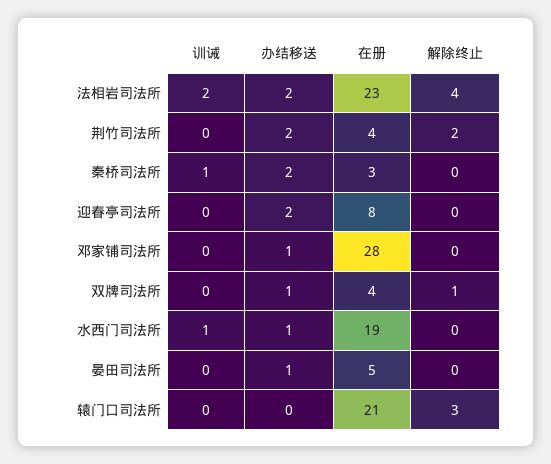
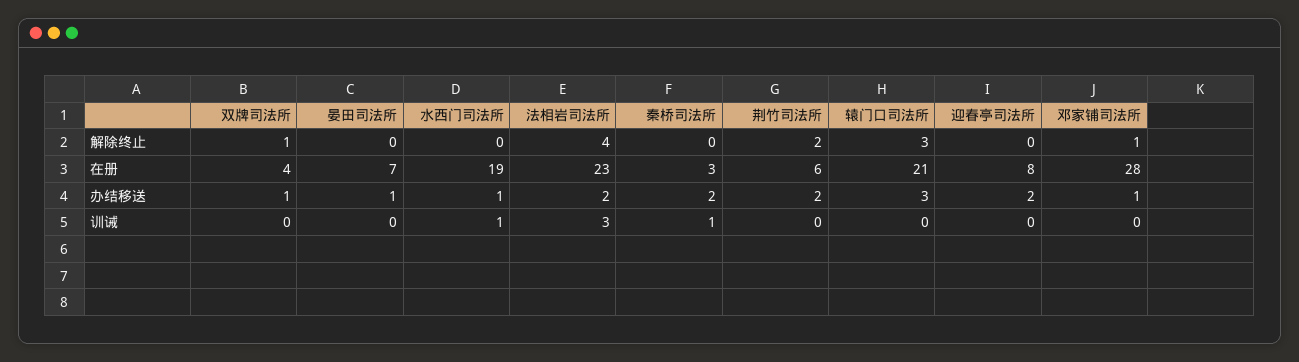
  {
    "训诫": {
-     "法相岩司法所": 2,
+     "法相岩司法所": 3,
      "荆竹司法所": 0,
      "秦桥司法所": 1,
      "迎春亭司法所": 0,
      "邓家铺司法所": 0,
      "双牌司法所": 0,
      "水西门司法所": 1,
      "晏田司法所": 0,
      "辕门口司法所": 0
    },
    "办结移送": {
      "法相岩司法所": 2,
      "荆竹司法所": 2,
      "秦桥司法所": 2,
      "迎春亭司法所": 2,
      "邓家铺司法所": 1,
      "双牌司法所": 1,
      "水西门司法所": 1,
      "晏田司法所": 1,
-     "辕门口司法所": 0
+     "辕门口司法所": 3
    },
    "在册": {
      "法相岩司法所": 23,
-     "荆竹司法所": 4,
+     "荆竹司法所": 6,
      "秦桥司法所": 3,
      "迎春亭司法所": 8,
      "邓家铺司法所": 28,
      "双牌司法所": 4,
      "水西门司法所": 19,
-     "晏田司法所": 5,
+     "晏田司法所": 7,
      "辕门口司法所": 21
    },
    "解除终止": {
      "法相岩司法所": 4,
      "荆竹司法所": 2,
      "秦桥司法所": 0,
      "迎春亭司法所": 0,
-     "邓家铺司法所": 0,
+     "邓家铺司法所": 1,
      "双牌司法所": 1,
      "水西门司法所": 0,
      "晏田司法所": 0,
      "辕门口司法所": 3
    }
  }

